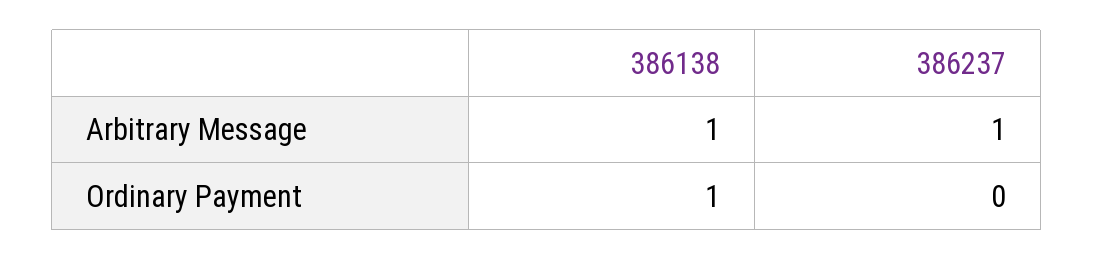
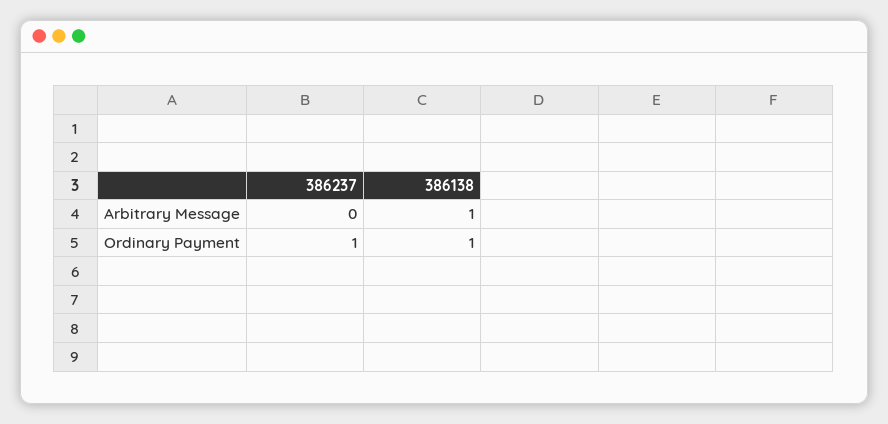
  {
    "386138": {
      "Arbitrary Message": 1,
      "Ordinary Payment": 1
    },
    "386237": {
-     "Arbitrary Message": 1,
+     "Arbitrary Message": 0,
-     "Ordinary Payment": 0
+     "Ordinary Payment": 1
    }
  }

